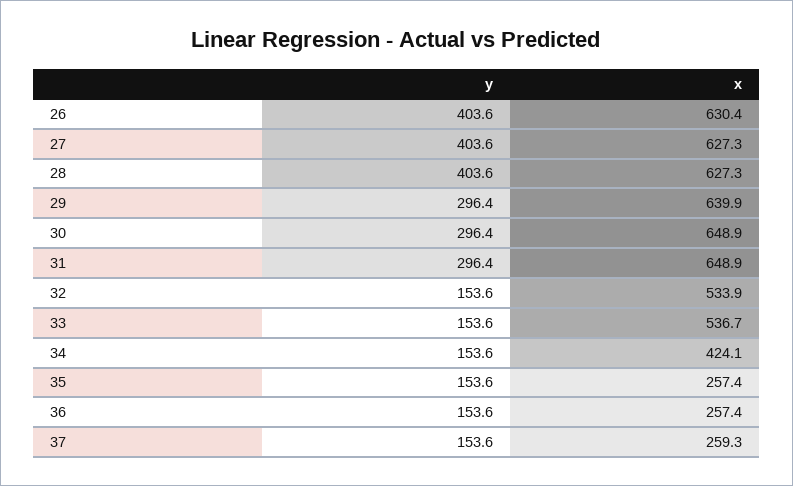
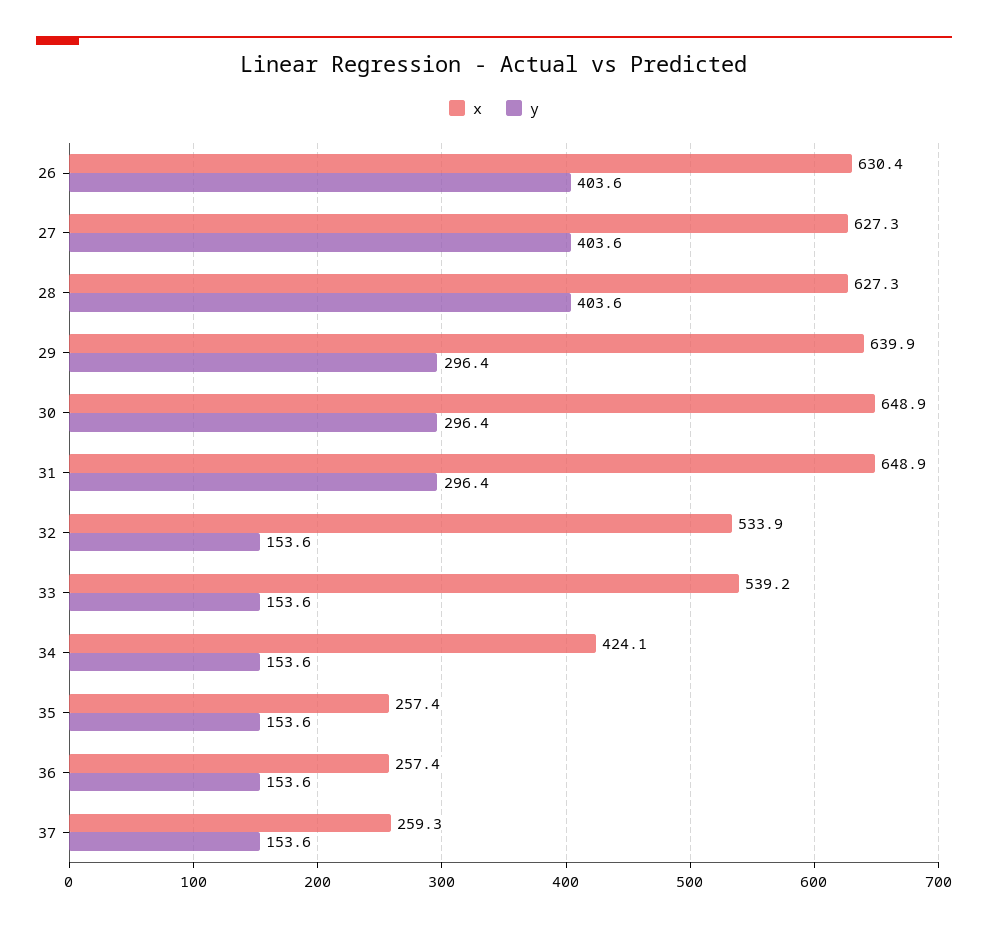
  {
    "y": {
      "26": 403.6,
      "27": 403.6,
      "28": 403.6,
      "29": 296.4,
      "30": 296.4,
      "31": 296.4,
      "32": 153.6,
      "33": 153.6,
      "34": 153.6,
      "35": 153.6,
      "36": 153.6,
      "37": 153.6
    },
    "x": {
      "26": 630.4,
      "27": 627.3,
      "28": 627.3,
      "29": 639.9,
      "30": 648.9,
      "31": 648.9,
      "32": 533.9,
-     "33": 536.7,
+     "33": 539.2,
      "34": 424.1,
      "35": 257.4,
      "36": 257.4,
      "37": 259.3
    }
  }

